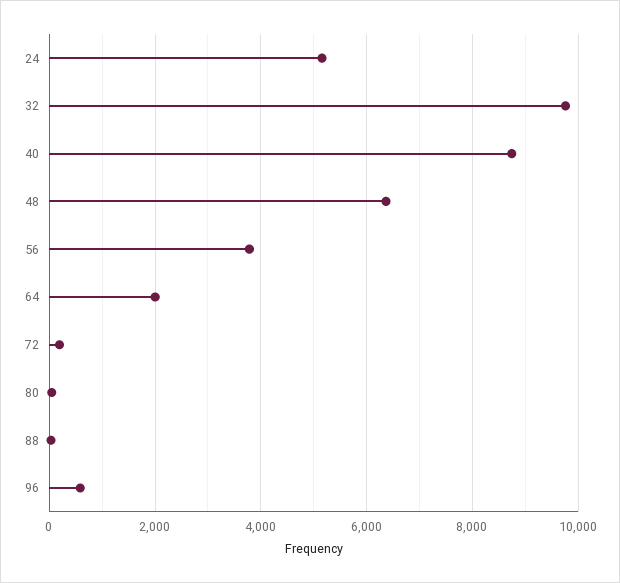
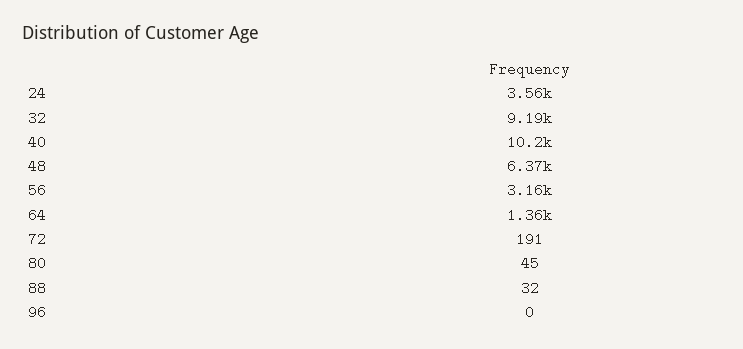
  {
-   "24": 5200,
+   "24": 3560,
-   "32": 9800,
+   "32": 9190,
-   "40": 8800,
+   "40": 10200,
    "48": 6370,
-   "56": 3800,
+   "56": 3160,
-   "64": 2000,
+   "64": 1360,
    "72": 191,
    "80": 45,
    "88": 32,
-   "96": 600
+   "96": 0
  }

